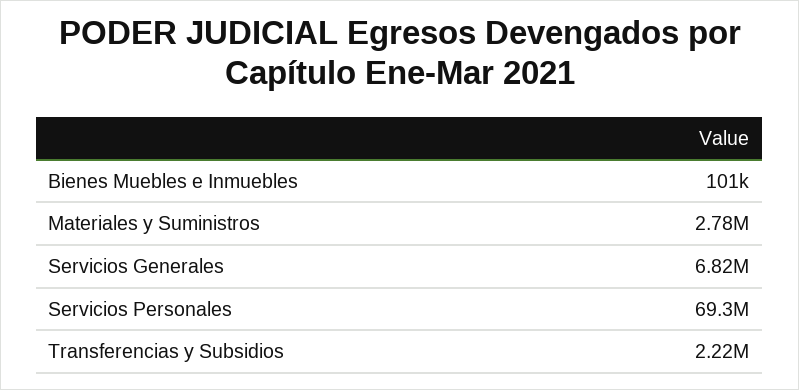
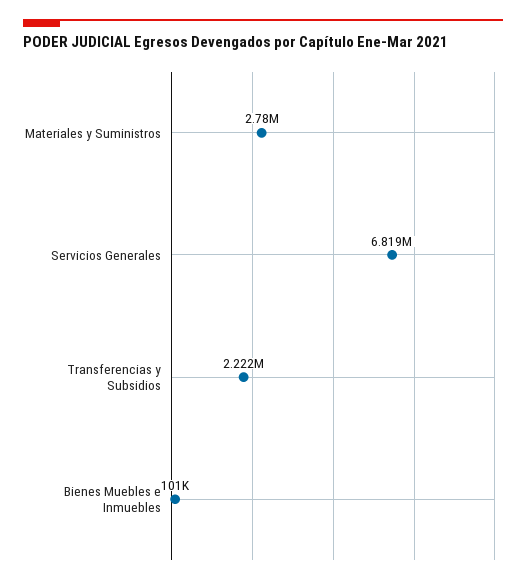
  {
    "Bienes Muebles e Inmuebles": 101000,
    "Materiales y Suministros": 2780000,
    "Servicios Generales": 6819000,
-   "Servicios Personales": 69300000,
    "Transferencias y Subsidios": 2222000
  }

